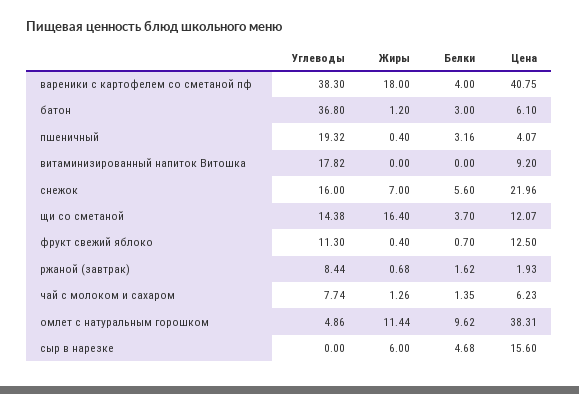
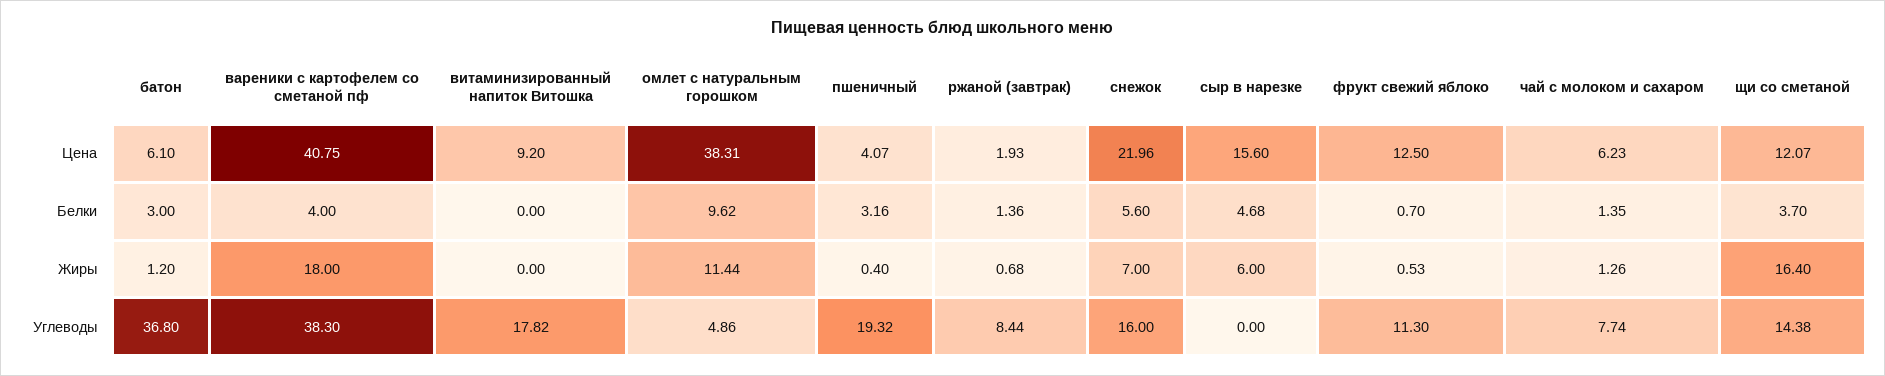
  {
    "Углеводы": {
      "вареники с картофелем со сметаной пф": 38.3,
      "батон": 36.8,
      "пшеничный": 19.32,
      "витаминизированный напиток Витошка": 17.82,
      "снежок": 16,
      "щи со сметаной": 14.38,
      "фрукт свежий яблоко": 11.3,
      "ржаной (завтрак)": 8.44,
      "чай с молоком и сахаром": 7.74,
      "омлет с натуральным горошком": 4.86,
      "сыр в нарезке": 0
    },
    "Жиры": {
      "вареники с картофелем со сметаной пф": 18,
      "батон": 1.2,
      "пшеничный": 0.4,
      "витаминизированный напиток Витошка": 0,
      "снежок": 7,
      "щи со сметаной": 16.4,
-     "фрукт свежий яблоко": 0.4,
+     "фрукт свежий яблоко": 0.53,
      "ржаной (завтрак)": 0.68,
      "чай с молоком и сахаром": 1.26,
      "омлет с натуральным горошком": 11.44,
      "сыр в нарезке": 6
    },
    "Белки": {
      "вареники с картофелем со сметаной пф": 4,
      "батон": 3,
      "пшеничный": 3.16,
      "витаминизированный напиток Витошка": 0,
      "снежок": 5.6,
      "щи со сметаной": 3.7,
      "фрукт свежий яблоко": 0.7,
-     "ржаной (завтрак)": 1.62,
+     "ржаной (завтрак)": 1.36,
      "чай с молоком и сахаром": 1.35,
      "омлет с натуральным горошком": 9.62,
      "сыр в нарезке": 4.68
    },
    "Цена": {
      "вареники с картофелем со сметаной пф": 40.75,
      "батон": 6.1,
      "пшеничный": 4.07,
      "витаминизированный напиток Витошка": 9.2,
      "снежок": 21.96,
      "щи со сметаной": 12.07,
      "фрукт свежий яблоко": 12.5,
      "ржаной (завтрак)": 1.93,
      "чай с молоком и сахаром": 6.23,
      "омлет с натуральным горошком": 38.31,
      "сыр в нарезке": 15.6
    }
  }

